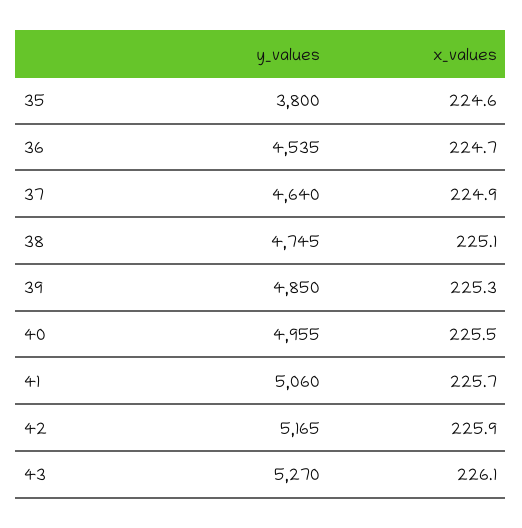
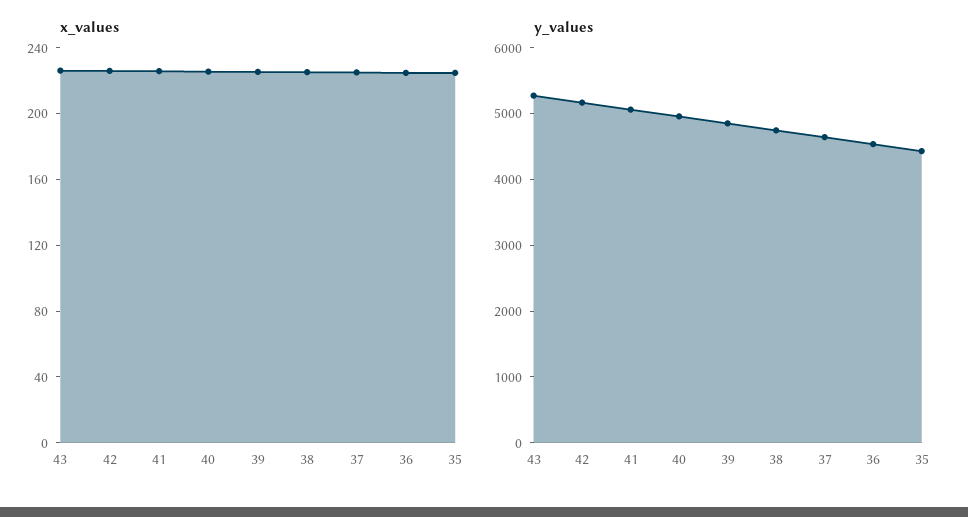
  {
    "y_values": {
-     "35": 3800,
+     "35": 4400,
      "36": 4535,
      "37": 4640,
      "38": 4745,
      "39": 4850,
      "40": 4955,
      "41": 5060,
      "42": 5165,
      "43": 5270
    },
    "x_values": {
      "35": 224.6,
      "36": 224.7,
      "37": 224.9,
      "38": 225.1,
      "39": 225.3,
      "40": 225.5,
      "41": 225.7,
      "42": 225.9,
      "43": 226.1
    }
  }

